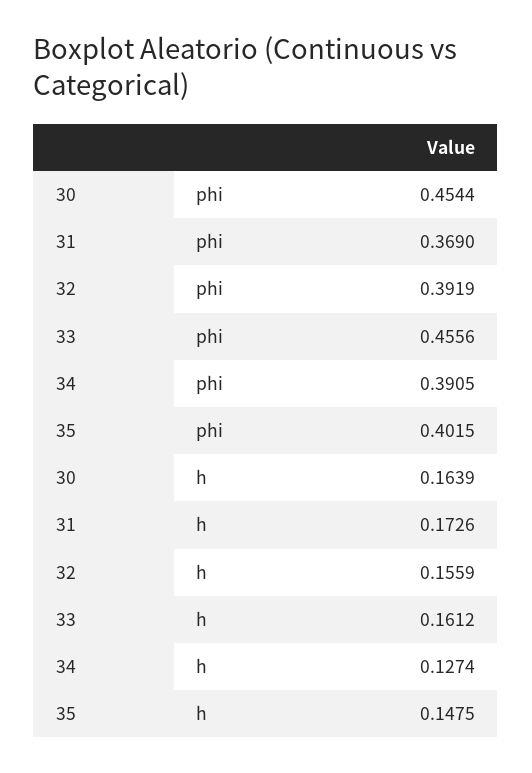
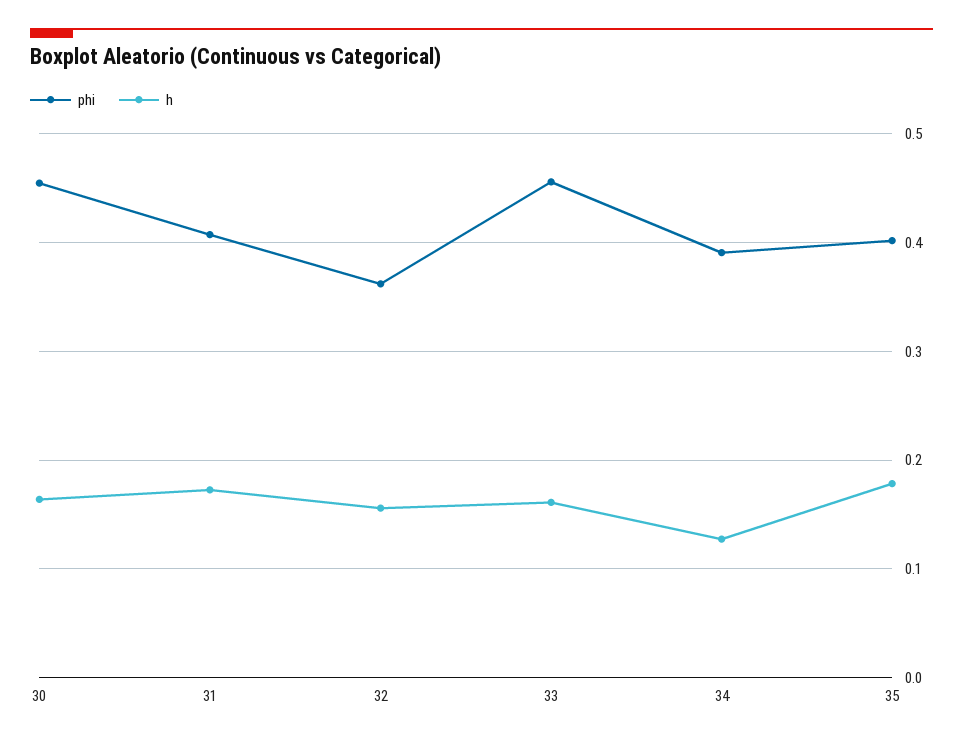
  {
    "phi": {
      "30": 0.4544,
-     "31": 0.369,
+     "31": 0.41,
-     "32": 0.3919,
+     "32": 0.36,
      "33": 0.4556,
      "34": 0.3905,
      "35": 0.4015
    },
    "h": {
      "30": 0.1639,
      "31": 0.1726,
      "32": 0.1559,
      "33": 0.1612,
      "34": 0.1274,
-     "35": 0.1475
+     "35": 0.18
    }
  }

